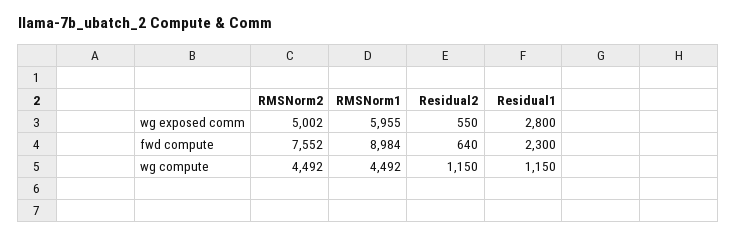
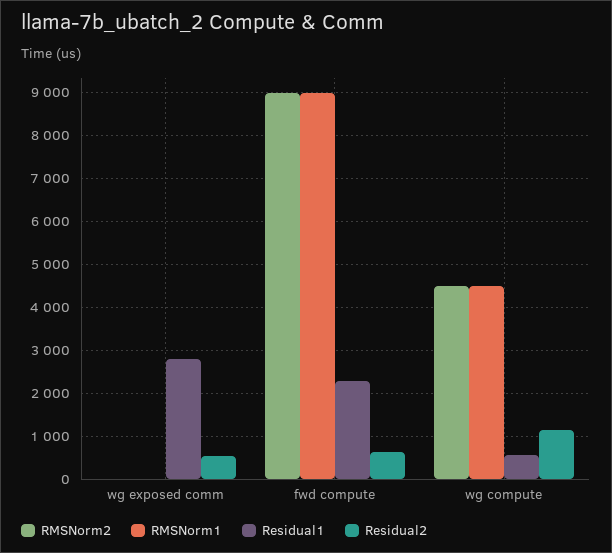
  {
    "RMSNorm2": {
-     "wg exposed comm": 5002,
+     "wg exposed comm": 0,
-     "fwd compute": 7552,
+     "fwd compute": 9000,
      "wg compute": 4492
    },
    "RMSNorm1": {
-     "wg exposed comm": 5955,
+     "wg exposed comm": 0,
      "fwd compute": 8984,
      "wg compute": 4492
    },
    "Residual2": {
      "wg exposed comm": 550,
      "fwd compute": 640,
      "wg compute": 1150
    },
    "Residual1": {
      "wg exposed comm": 2800,
      "fwd compute": 2300,
-     "wg compute": 1150
+     "wg compute": 600
    }
  }

